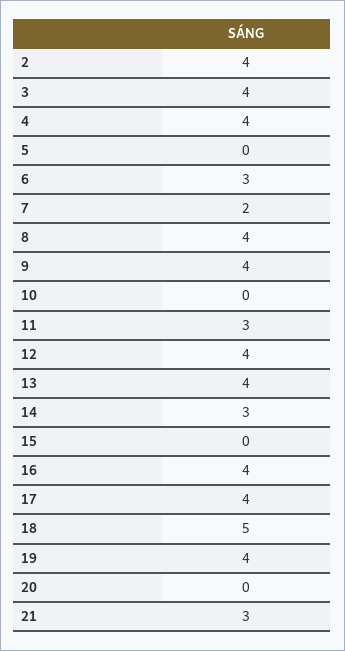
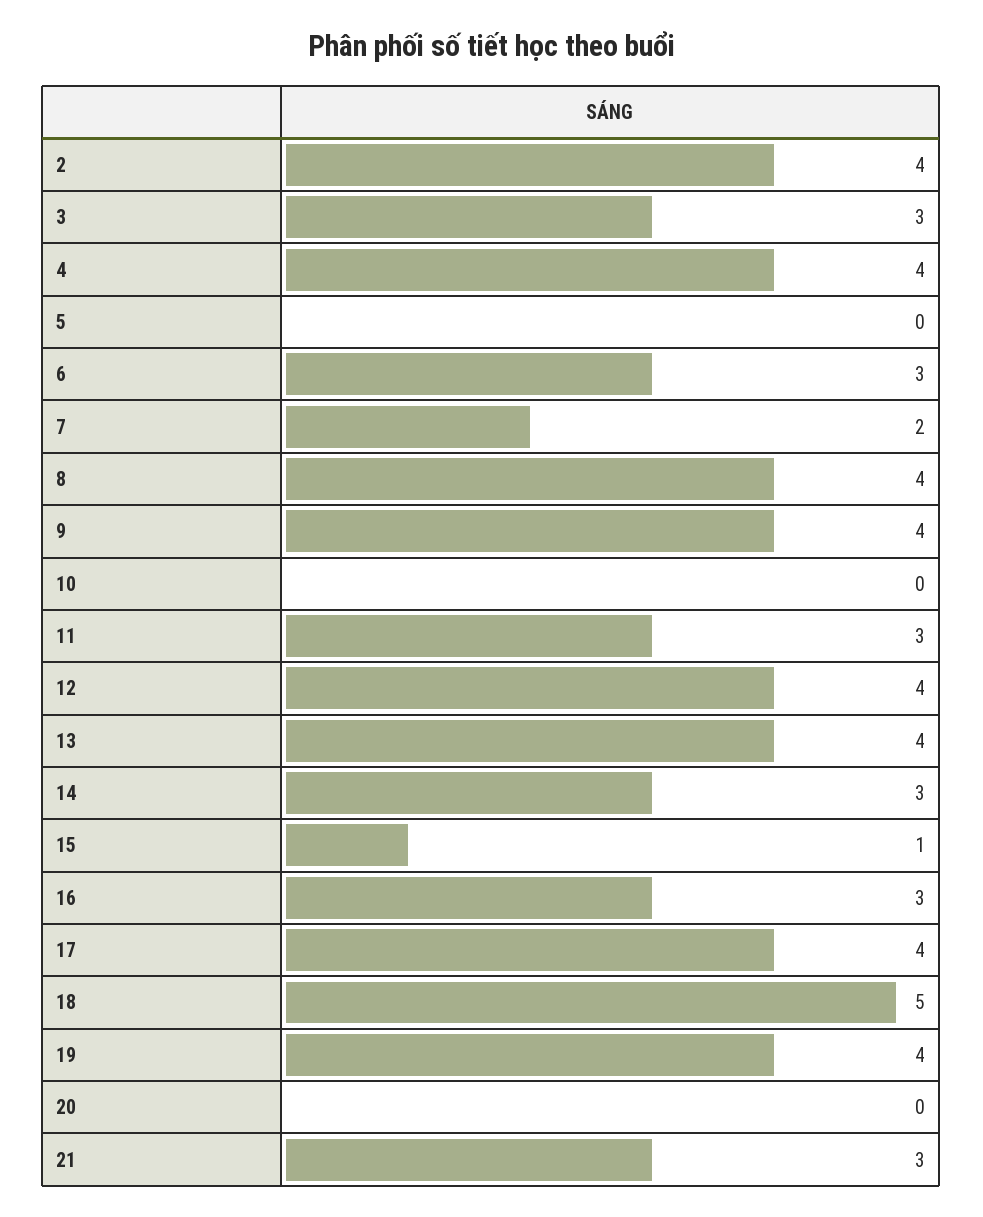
  {
    "2": 4,
-   "3": 4,
+   "3": 3,
    "4": 4,
    "5": 0,
    "6": 3,
    "7": 2,
    "8": 4,
    "9": 4,
    "10": 0,
    "11": 3,
    "12": 4,
    "13": 4,
    "14": 3,
-   "15": 0,
+   "15": 1,
-   "16": 4,
+   "16": 3,
    "17": 4,
    "18": 5,
    "19": 4,
    "20": 0,
    "21": 3
  }

